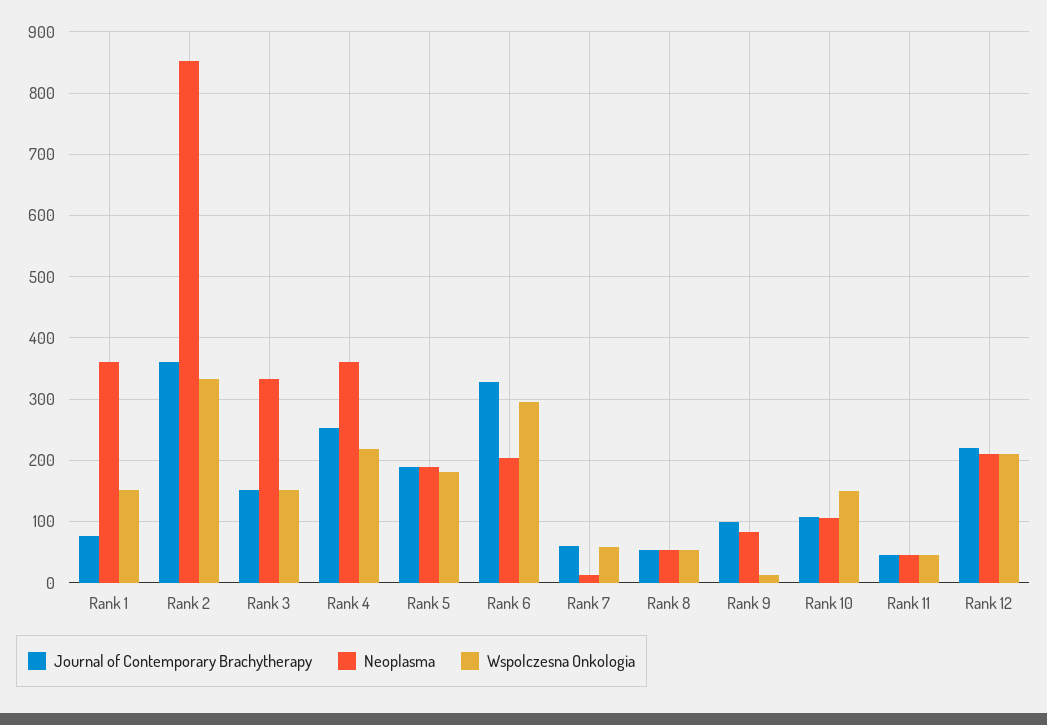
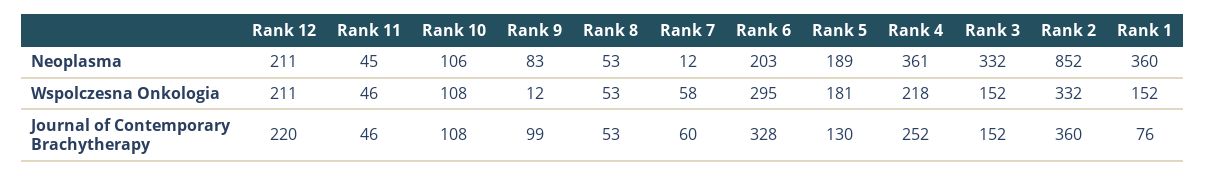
  {
    "Journal of Contemporary Brachytherapy": {
      "Rank 1": 76,
      "Rank 2": 360,
      "Rank 3": 152,
      "Rank 4": 252,
-     "Rank 5": 190,
+     "Rank 5": 130,
      "Rank 6": 328,
      "Rank 7": 60,
      "Rank 8": 53,
      "Rank 9": 99,
      "Rank 10": 108,
      "Rank 11": 46,
      "Rank 12": 220
    },
    "Neoplasma": {
      "Rank 1": 360,
      "Rank 2": 852,
      "Rank 3": 332,
      "Rank 4": 361,
      "Rank 5": 189,
      "Rank 6": 203,
      "Rank 7": 12,
      "Rank 8": 53,
      "Rank 9": 83,
      "Rank 10": 106,
      "Rank 11": 45,
      "Rank 12": 211
    },
    "Wspolczesna Onkologia": {
      "Rank 1": 152,
      "Rank 2": 332,
      "Rank 3": 152,
      "Rank 4": 218,
      "Rank 5": 181,
      "Rank 6": 295,
      "Rank 7": 58,
      "Rank 8": 53,
      "Rank 9": 12,
-     "Rank 10": 150,
+     "Rank 10": 108,
      "Rank 11": 46,
      "Rank 12": 211
    }
  }

